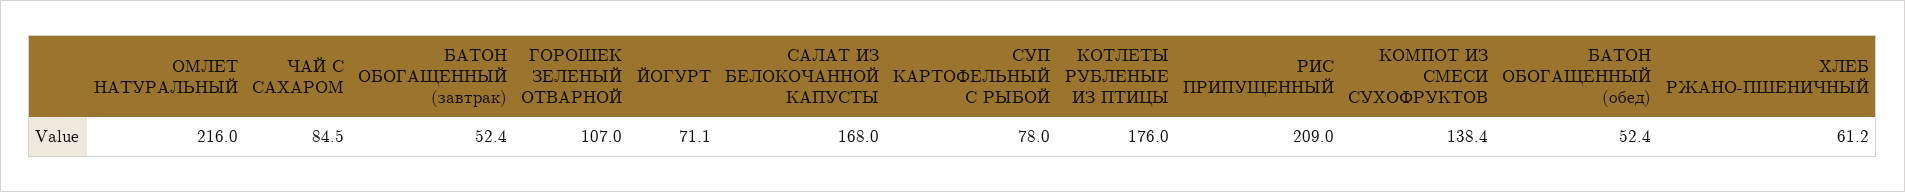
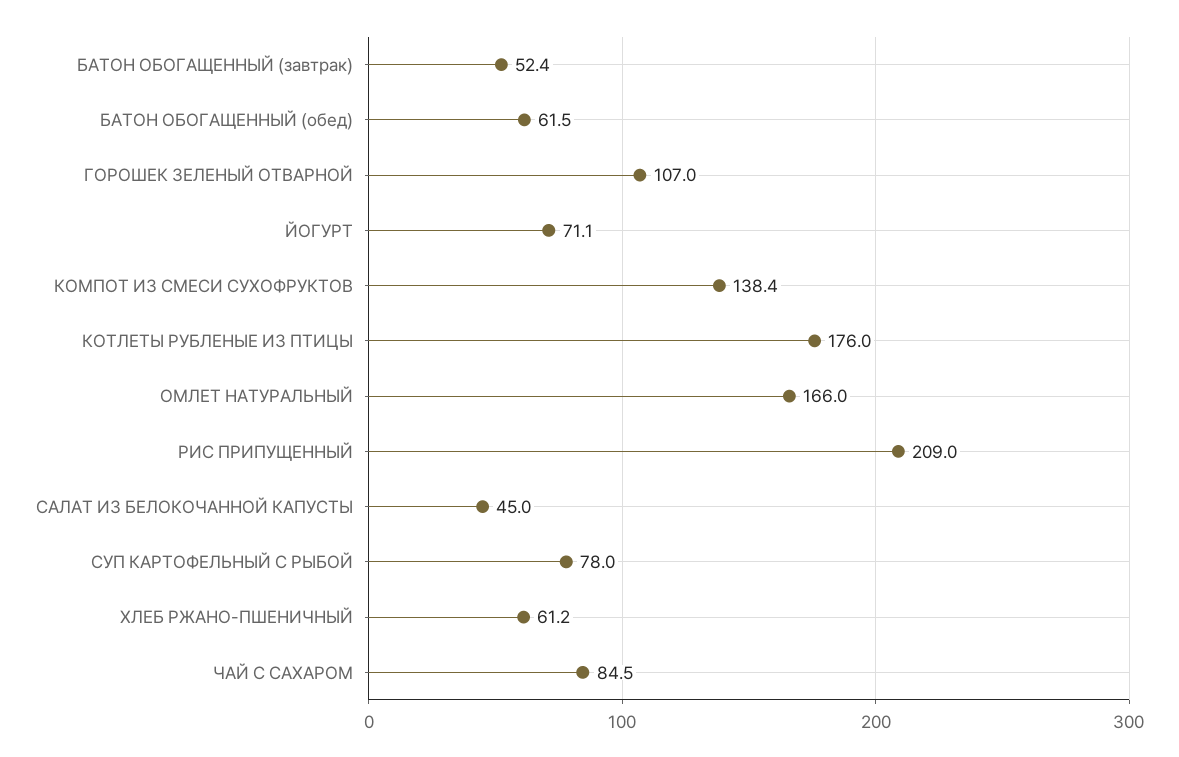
  {
-   "ОМЛЕТ НАТУРАЛЬНЫЙ": 216,
+   "ОМЛЕТ НАТУРАЛЬНЫЙ": 166,
    "ЧАЙ С САХАРОМ": 84.5,
    "БАТОН ОБОГАЩЕННЫЙ (завтрак)": 52.4,
    "ГОРОШЕК ЗЕЛЕНЫЙ ОТВАРНОЙ": 107,
    "ЙОГУРТ": 71.1,
-   "САЛАТ ИЗ БЕЛОКОЧАННОЙ КАПУСТЫ": 168,
+   "САЛАТ ИЗ БЕЛОКОЧАННОЙ КАПУСТЫ": 45,
    "СУП КАРТОФЕЛЬНЫЙ С РЫБОЙ": 78,
    "КОТЛЕТЫ РУБЛЕНЫЕ ИЗ ПТИЦЫ": 176,
    "РИС ПРИПУЩЕННЫЙ": 209,
    "КОМПОТ ИЗ СМЕСИ СУХОФРУКТОВ": 138.4,
-   "БАТОН ОБОГАЩЕННЫЙ (обед)": 52.4,
+   "БАТОН ОБОГАЩЕННЫЙ (обед)": 61.5,
    "ХЛЕБ РЖАНО-ПШЕНИЧНЫЙ": 61.2
  }

